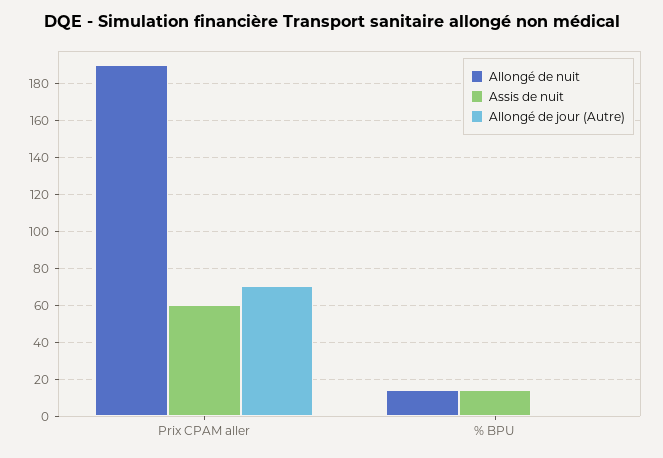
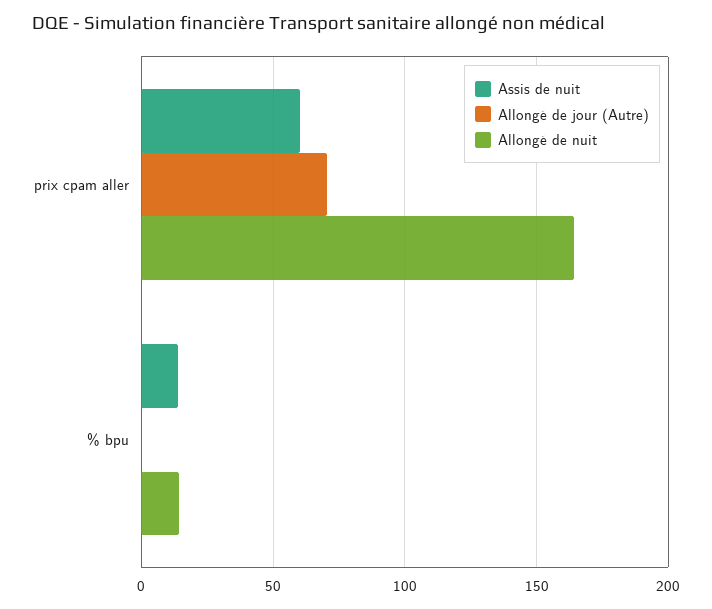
  {
    "Allongé de nuit": {
-     "Prix CPAM aller": 190,
+     "Prix CPAM aller": 165,
      "% BPU": 15
    },
    "Assis de nuit": {
      "Prix CPAM aller": 60,
      "% BPU": 15
    },
    "Allongé de jour (Autre)": {
      "Prix CPAM aller": 70,
      "% BPU": 0
    }
  }

